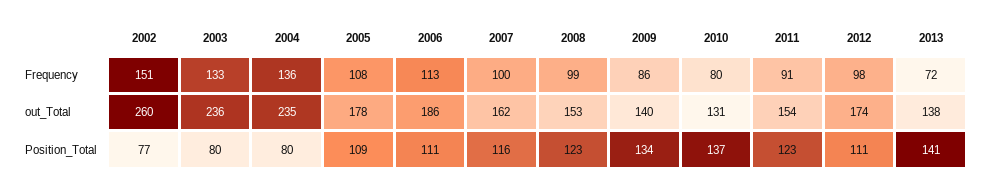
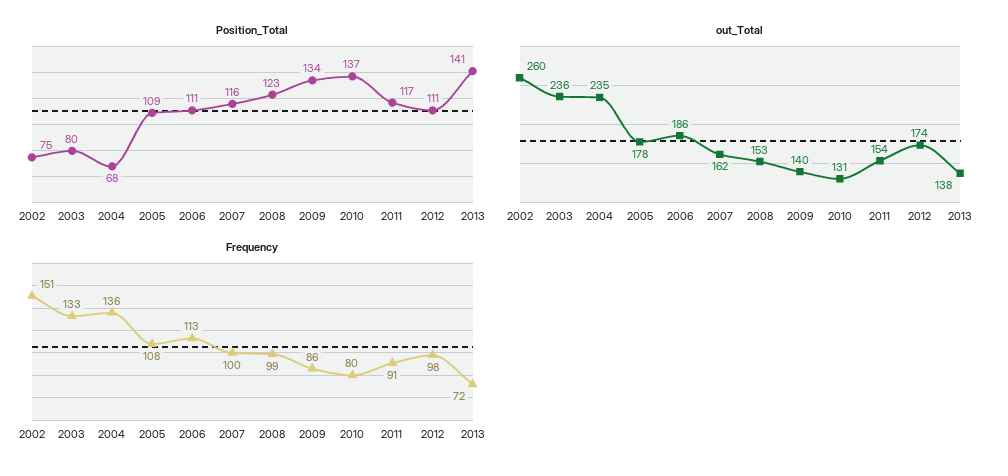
  {
    "Frequency": {
      "2002": 151,
      "2003": 133,
      "2004": 136,
      "2005": 108,
      "2006": 113,
      "2007": 100,
      "2008": 99,
      "2009": 86,
      "2010": 80,
      "2011": 91,
      "2012": 98,
      "2013": 72
    },
    "out_Total": {
      "2002": 260,
      "2003": 236,
      "2004": 235,
      "2005": 178,
      "2006": 186,
      "2007": 162,
      "2008": 153,
      "2009": 140,
      "2010": 131,
      "2011": 154,
      "2012": 174,
      "2013": 138
    },
    "Position_Total": {
-     "2002": 77,
+     "2002": 75,
      "2003": 80,
-     "2004": 80,
+     "2004": 68,
      "2005": 109,
      "2006": 111,
      "2007": 116,
      "2008": 123,
      "2009": 134,
      "2010": 137,
-     "2011": 123,
+     "2011": 117,
      "2012": 111,
      "2013": 141
    }
  }

